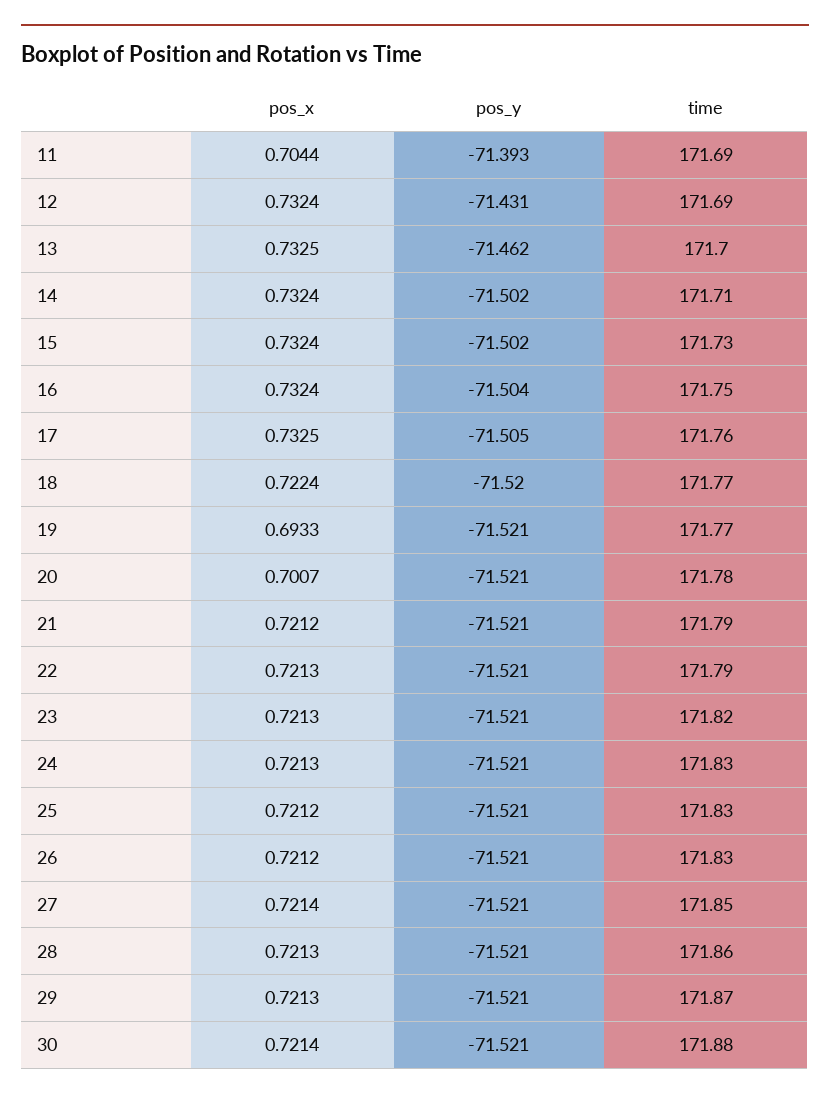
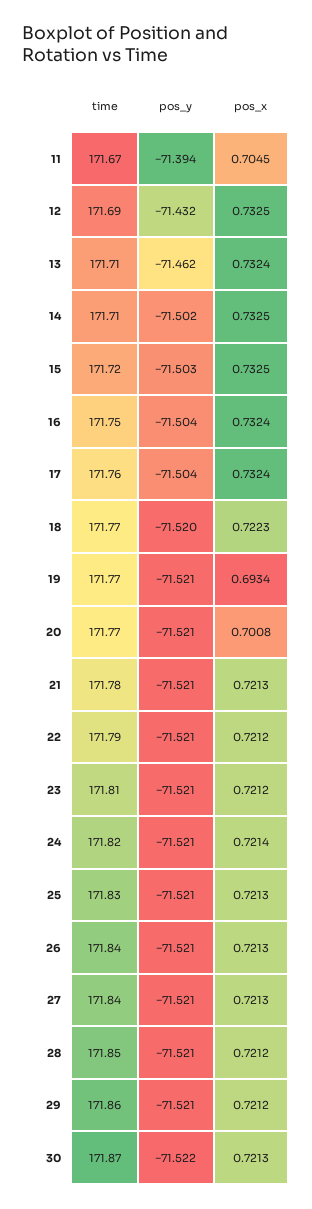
  {
    "pos_x": {
-     "11": 0.7044,
+     "11": 0.7045,
-     "12": 0.7324,
+     "12": 0.7325,
-     "13": 0.7325,
+     "13": 0.7324,
-     "14": 0.7324,
+     "14": 0.7325,
-     "15": 0.7324,
+     "15": 0.7325,
      "16": 0.7324,
-     "17": 0.7325,
+     "17": 0.7324,
-     "18": 0.7224,
+     "18": 0.7223,
-     "19": 0.6933,
+     "19": 0.6934,
-     "20": 0.7007,
+     "20": 0.7008,
-     "21": 0.7212,
+     "21": 0.7213,
-     "22": 0.7213,
+     "22": 0.7212,
-     "23": 0.7213,
+     "23": 0.7212,
-     "24": 0.7213,
+     "24": 0.7214,
-     "25": 0.7212,
+     "25": 0.7213,
-     "26": 0.7212,
+     "26": 0.7213,
-     "27": 0.7214,
+     "27": 0.7213,
-     "28": 0.7213,
+     "28": 0.7212,
-     "29": 0.7213,
+     "29": 0.7212,
-     "30": 0.7214
+     "30": 0.7213
    },
    "pos_y": {
-     "11": -71.393,
+     "11": -71.394,
-     "12": -71.431,
+     "12": -71.432,
      "13": -71.462,
      "14": -71.502,
-     "15": -71.502,
+     "15": -71.503,
      "16": -71.504,
-     "17": -71.505,
+     "17": -71.504,
      "18": -71.52,
      "19": -71.521,
      "20": -71.521,
      "21": -71.521,
      "22": -71.521,
      "23": -71.521,
      "24": -71.521,
      "25": -71.521,
      "26": -71.521,
      "27": -71.521,
      "28": -71.521,
      "29": -71.521,
-     "30": -71.521
+     "30": -71.522
    },
    "time": {
-     "11": 171.69,
+     "11": 171.67,
      "12": 171.69,
-     "13": 171.7,
+     "13": 171.71,
      "14": 171.71,
-     "15": 171.73,
+     "15": 171.72,
      "16": 171.75,
      "17": 171.76,
      "18": 171.77,
      "19": 171.77,
-     "20": 171.78,
+     "20": 171.77,
-     "21": 171.79,
+     "21": 171.78,
      "22": 171.79,
-     "23": 171.82,
+     "23": 171.81,
-     "24": 171.83,
+     "24": 171.82,
      "25": 171.83,
-     "26": 171.83,
+     "26": 171.84,
-     "27": 171.85,
+     "27": 171.84,
-     "28": 171.86,
+     "28": 171.85,
-     "29": 171.87,
+     "29": 171.86,
-     "30": 171.88
+     "30": 171.87
    }
  }

